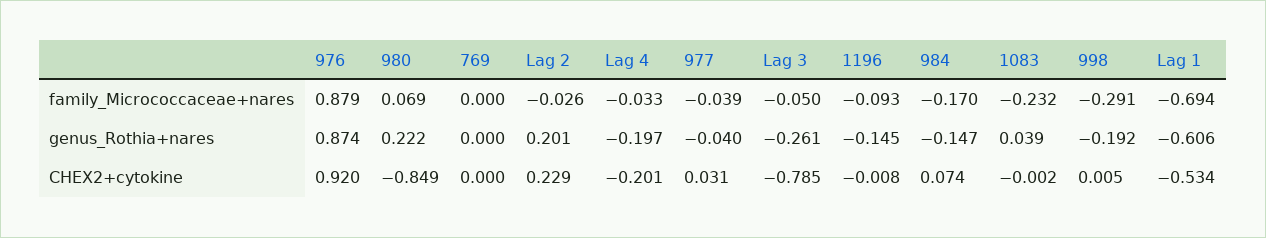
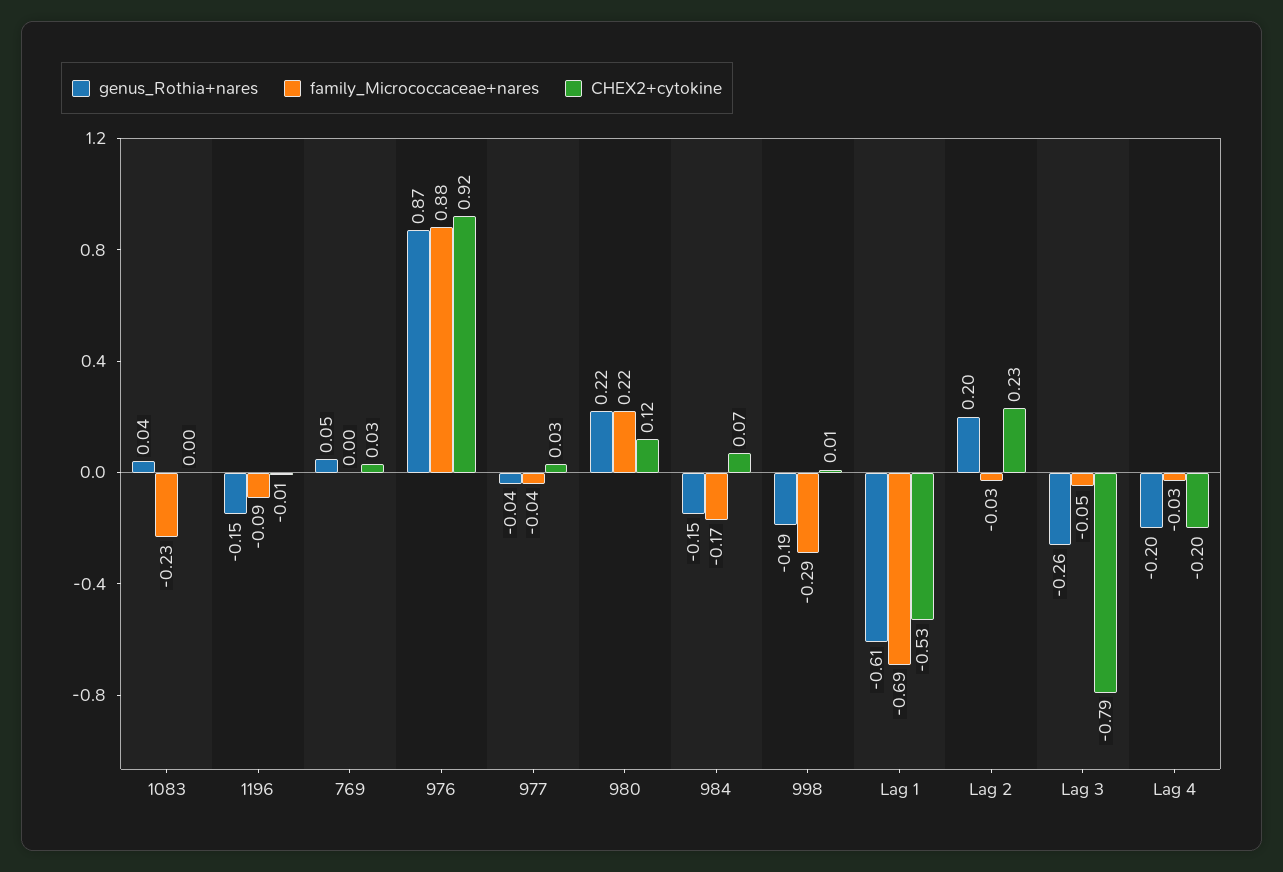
  {
    "family_Micrococcaceae+nares": {
      "976": 0.879,
-     "980": 0.069,
+     "980": 0.22,
      "769": 0,
      "Lag 2": -0.026,
      "Lag 4": -0.033,
      "977": -0.039,
      "Lag 3": -0.05,
      "1196": -0.093,
      "984": -0.17,
      "1083": -0.232,
      "998": -0.291,
      "Lag 1": -0.694
    },
    "genus_Rothia+nares": {
      "976": 0.874,
      "980": 0.222,
-     "769": 0,
+     "769": 0.05,
      "Lag 2": 0.201,
      "Lag 4": -0.197,
      "977": -0.04,
      "Lag 3": -0.261,
      "1196": -0.145,
      "984": -0.147,
      "1083": 0.039,
      "998": -0.192,
      "Lag 1": -0.606
    },
    "CHEX2+cytokine": {
      "976": 0.92,
-     "980": -0.849,
+     "980": 0.12,
-     "769": 0,
+     "769": 0.03,
      "Lag 2": 0.229,
      "Lag 4": -0.201,
      "977": 0.031,
      "Lag 3": -0.785,
      "1196": -0.008,
      "984": 0.074,
      "1083": -0.002,
      "998": 0.005,
      "Lag 1": -0.534
    }
  }

